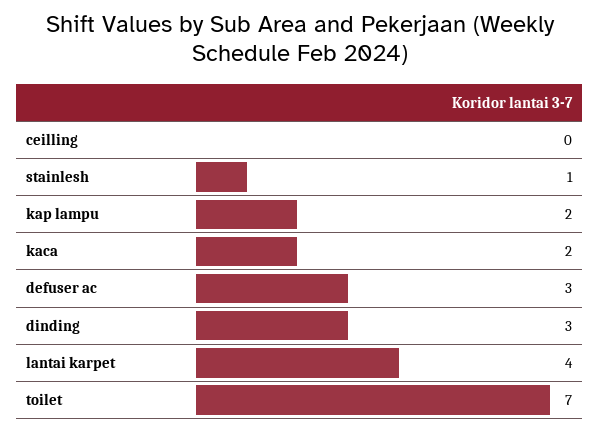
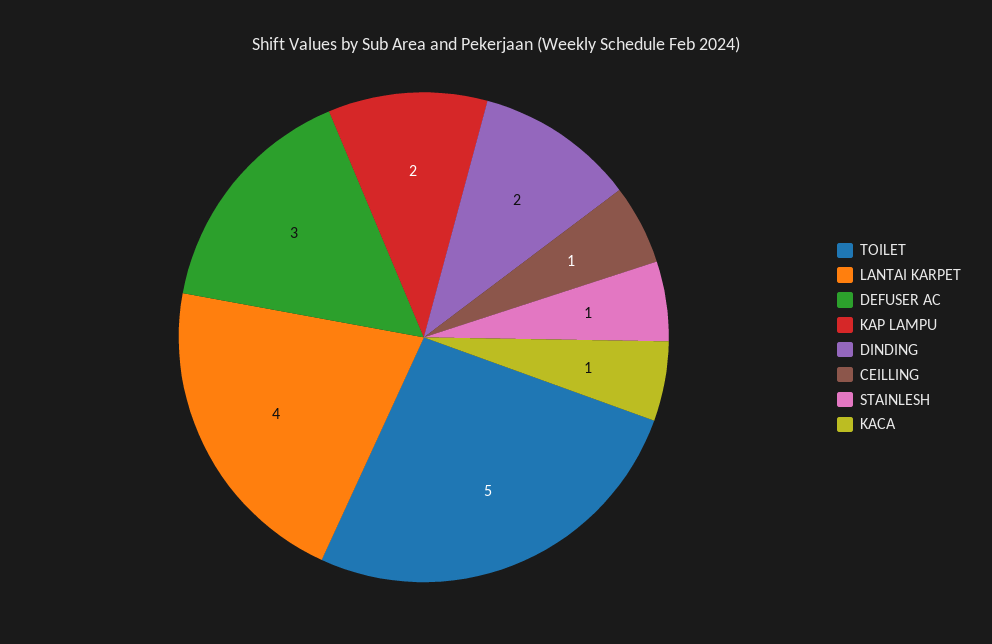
  {
-   "ceilling": 0,
+   "ceilling": 1,
    "stainlesh": 1,
    "kap lampu": 2,
-   "kaca": 2,
+   "kaca": 1,
    "defuser ac": 3,
-   "dinding": 3,
+   "dinding": 2,
    "lantai karpet": 4,
-   "toilet": 7
+   "toilet": 5
  }

